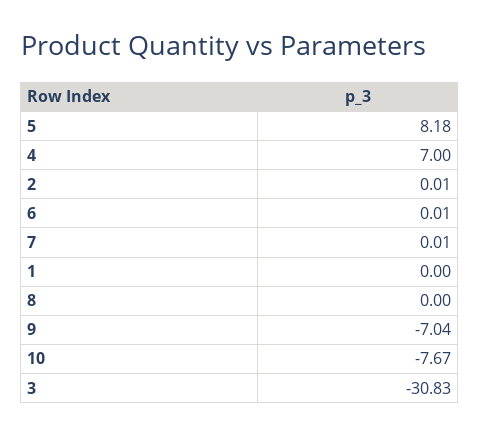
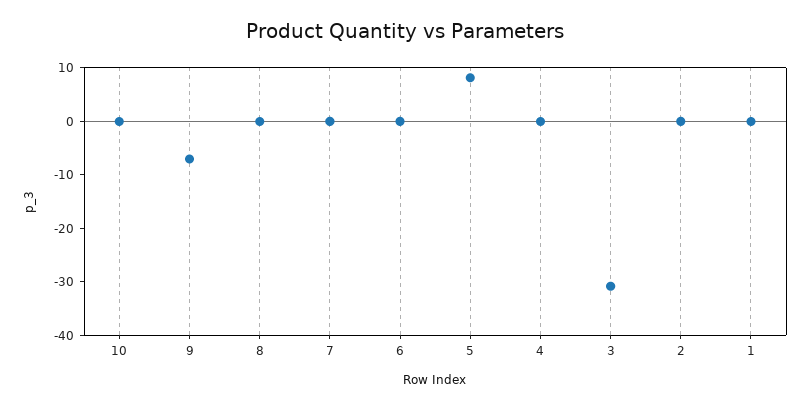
  {
    "5": 8.18,
-   "4": 7,
+   "4": 0,
    "2": 0.01,
    "6": 0.01,
    "7": 0.01,
    "1": 0,
    "8": 0,
    "9": -7.04,
-   "10": -7.67,
+   "10": 0,
    "3": -30.83
  }

